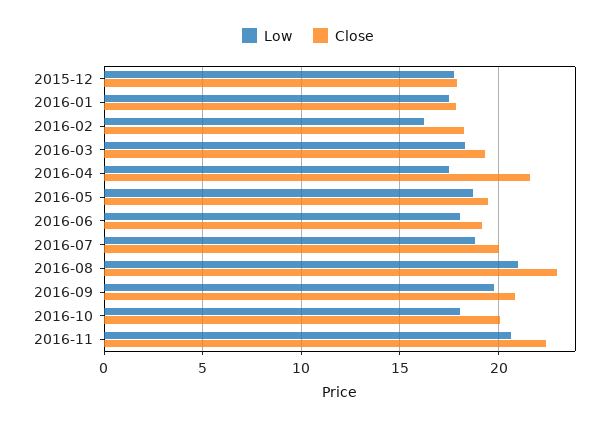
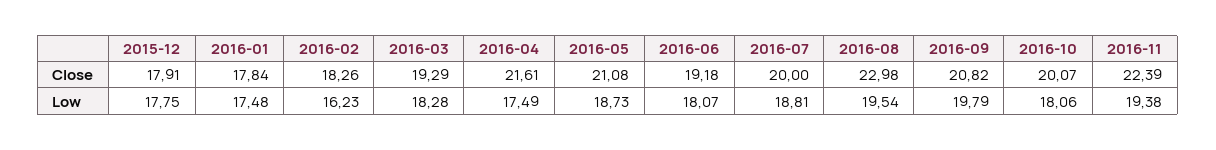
  {
    "Low": {
      "2015-12": 17.75,
      "2016-01": 17.48,
      "2016-02": 16.23,
      "2016-03": 18.28,
      "2016-04": 17.49,
      "2016-05": 18.73,
      "2016-06": 18.07,
      "2016-07": 18.81,
-     "2016-08": 21,
+     "2016-08": 19.54,
      "2016-09": 19.79,
      "2016-10": 18.06,
-     "2016-11": 20.5
+     "2016-11": 19.38
    },
    "Close": {
      "2015-12": 17.91,
      "2016-01": 17.84,
      "2016-02": 18.26,
      "2016-03": 19.29,
      "2016-04": 21.61,
-     "2016-05": 19.5,
+     "2016-05": 21.08,
      "2016-06": 19.18,
      "2016-07": 20,
      "2016-08": 22.98,
      "2016-09": 20.82,
      "2016-10": 20.07,
      "2016-11": 22.39
    }
  }

